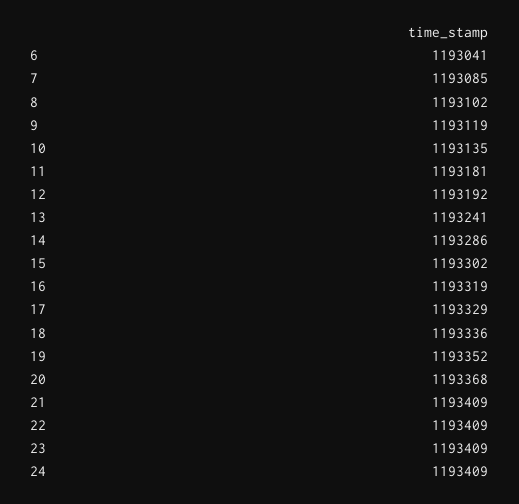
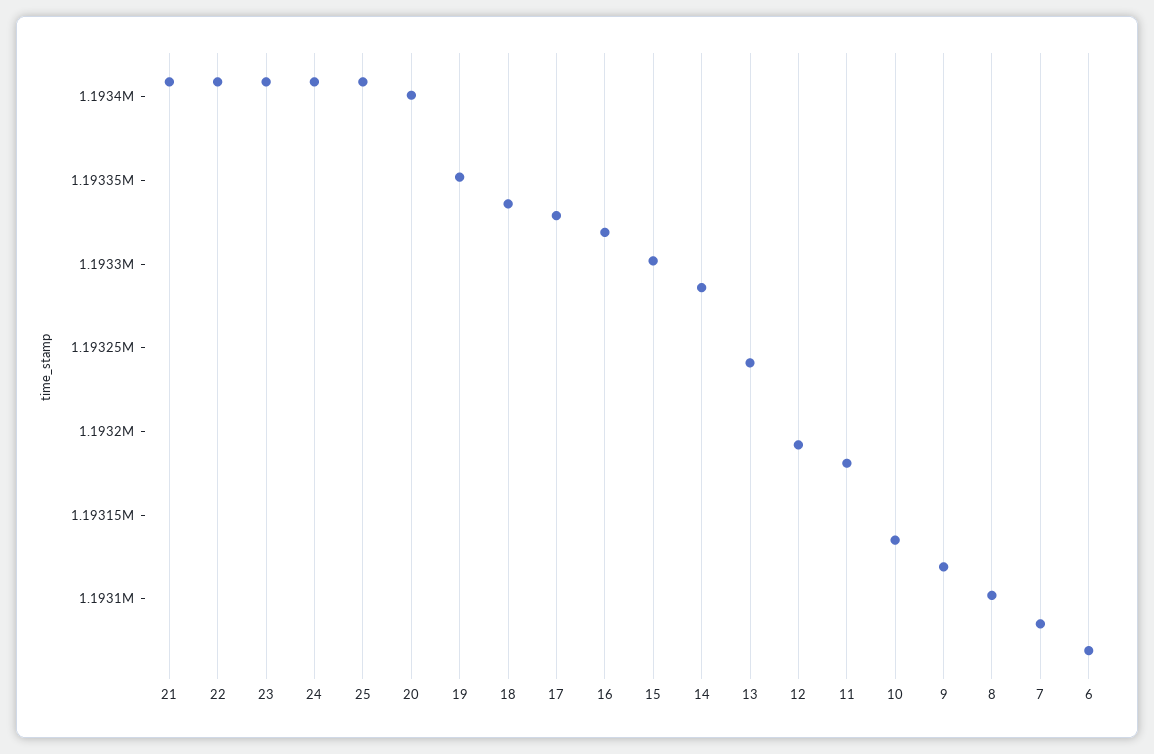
  {
-   "6": 1193041,
+   "6": 1193070,
    "7": 1193085,
    "8": 1193102,
    "9": 1193119,
    "10": 1193135,
    "11": 1193181,
    "12": 1193192,
    "13": 1193241,
    "14": 1193286,
    "15": 1193302,
    "16": 1193319,
    "17": 1193329,
    "18": 1193336,
    "19": 1193352,
-   "20": 1193368,
+   "20": 1193400,
    "21": 1193409,
    "22": 1193409,
    "23": 1193409,
-   "24": 1193409
+   "24": 1193409,
+   "25": 1193410
  }

